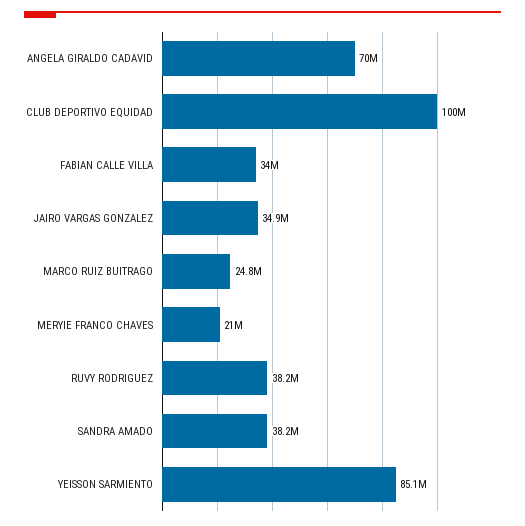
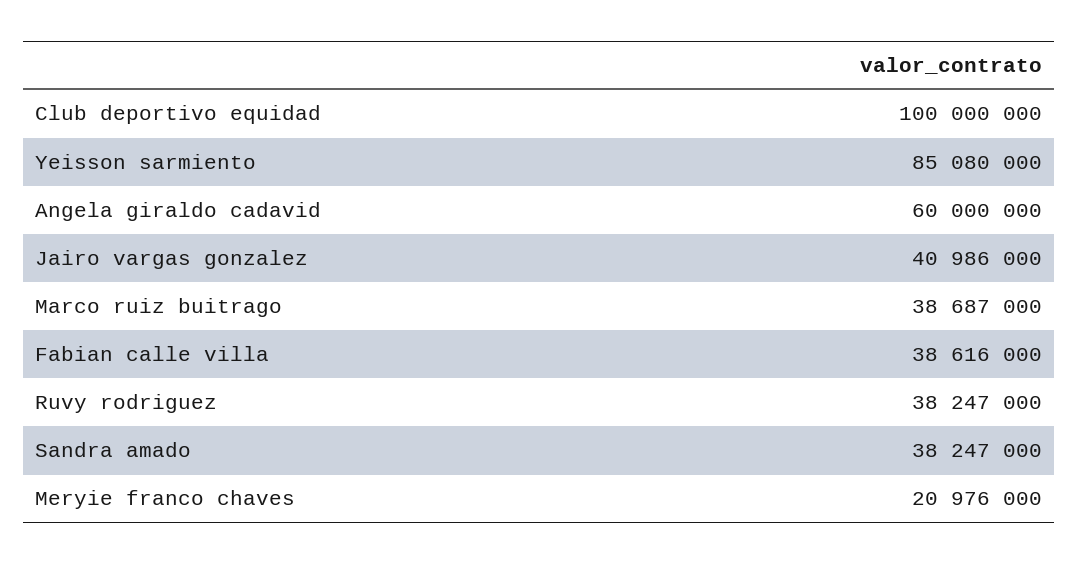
  {
-   "ANGELA GIRALDO CADAVID": 70000000,
+   "ANGELA GIRALDO CADAVID": 60000000,
    "CLUB DEPORTIVO EQUIDAD": 100000000,
-   "FABIAN CALLE VILLA": 34000000,
+   "FABIAN CALLE VILLA": 38616000,
-   "JAIRO VARGAS GONZALEZ": 34900000,
+   "JAIRO VARGAS GONZALEZ": 40986000,
-   "MARCO RUIZ BUITRAGO": 24800000,
+   "MARCO RUIZ BUITRAGO": 38687000,
    "MERYIE FRANCO CHAVES": 20976000,
    "RUVY RODRIGUEZ": 38247000,
    "SANDRA AMADO": 38247000,
    "YEISSON SARMIENTO": 85080000
  }

